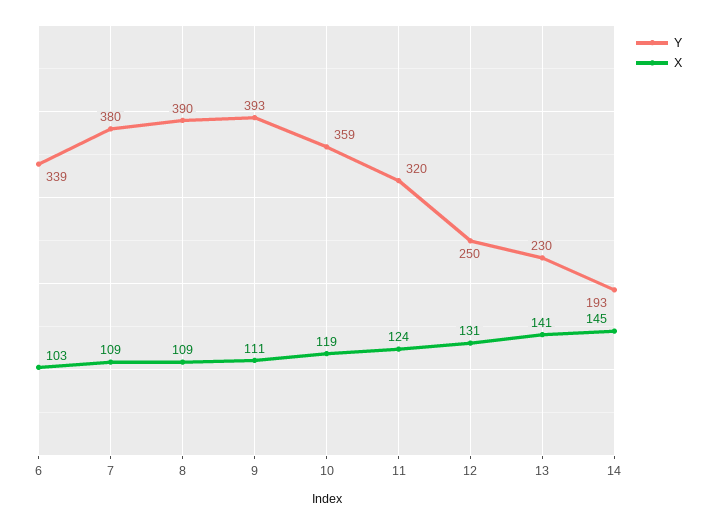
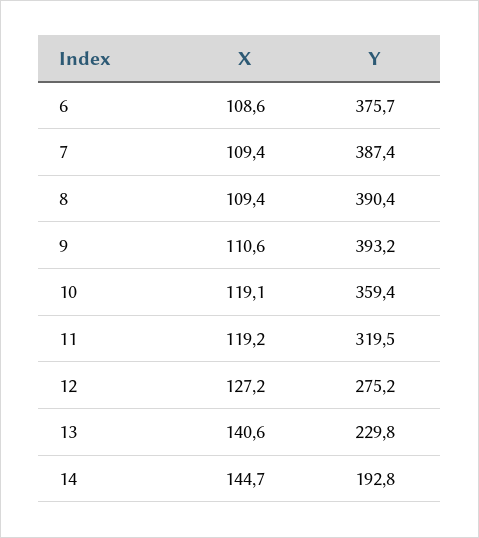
  {
    "Y": {
-     "6": 339,
+     "6": 375.7,
-     "7": 380,
+     "7": 387.4,
      "8": 390.4,
      "9": 393.2,
      "10": 359.4,
      "11": 319.5,
-     "12": 250,
+     "12": 275.2,
      "13": 229.8,
      "14": 192.8
    },
    "X": {
-     "6": 103,
+     "6": 108.6,
      "7": 109.4,
      "8": 109.4,
      "9": 110.6,
      "10": 119.1,
-     "11": 124,
+     "11": 119.2,
-     "12": 131,
+     "12": 127.2,
      "13": 140.6,
      "14": 144.7
    }
  }

